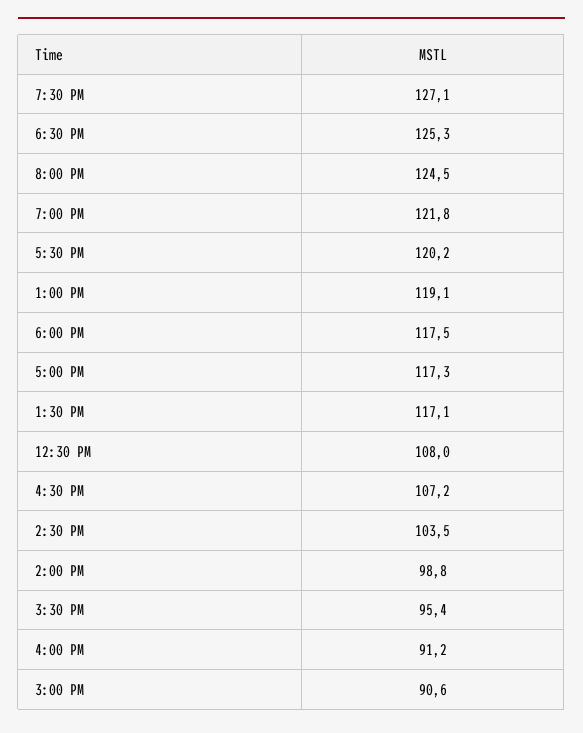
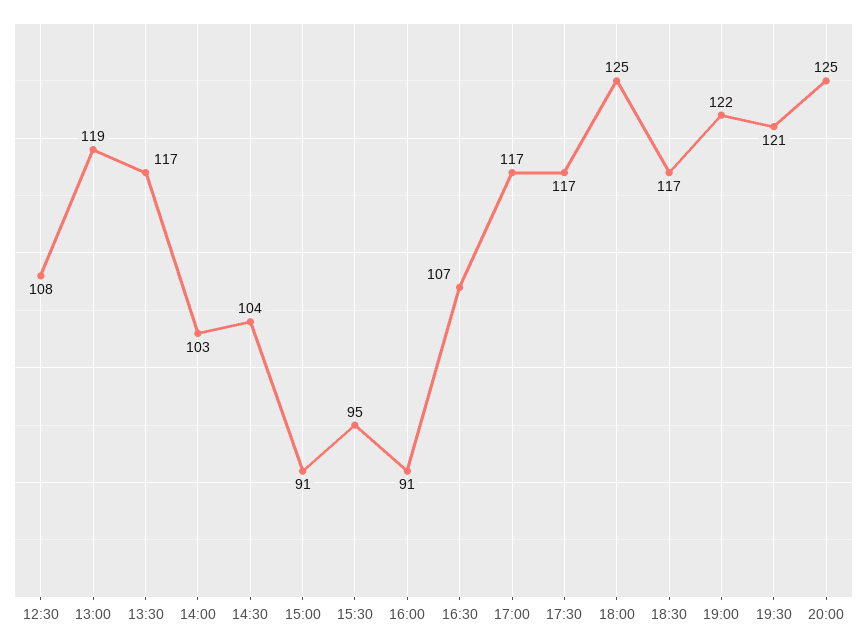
  {
-   "7:30 PM": 127.1,
+   "7:30 PM": 121,
-   "6:30 PM": 125.3,
+   "6:30 PM": 117,
    "8:00 PM": 124.5,
    "7:00 PM": 121.8,
-   "5:30 PM": 120.2,
+   "5:30 PM": 117,
    "1:00 PM": 119.1,
-   "6:00 PM": 117.5,
+   "6:00 PM": 125,
    "5:00 PM": 117.3,
    "1:30 PM": 117.1,
    "12:30 PM": 108,
    "4:30 PM": 107.2,
    "2:30 PM": 103.5,
-   "2:00 PM": 98.8,
+   "2:00 PM": 103,
    "3:30 PM": 95.4,
    "4:00 PM": 91.2,
    "3:00 PM": 90.6
  }

